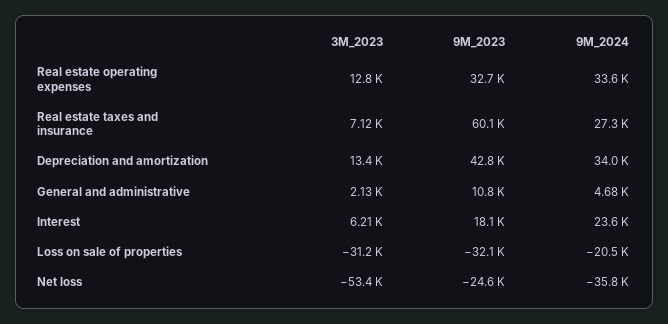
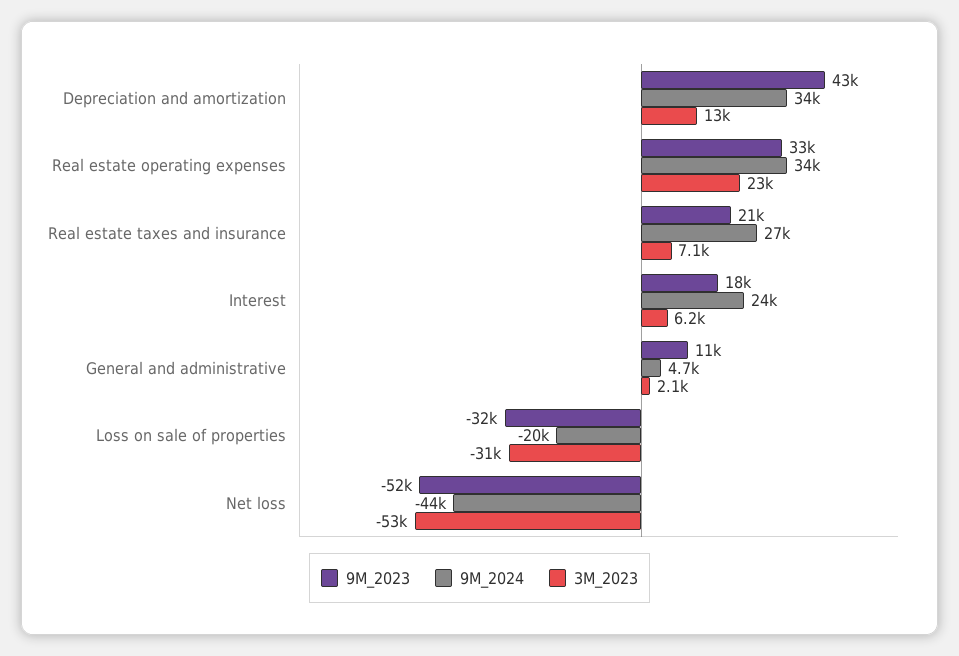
  {
    "3M_2023": {
-     "Real estate operating expenses": 12800,
+     "Real estate operating expenses": 23000,
      "Real estate taxes and insurance": 7120,
      "Depreciation and amortization": 13400,
      "General and administrative": 2130,
      "Interest": 6210,
      "Loss on sale of properties": -31200,
      "Net loss": -53400
    },
    "9M_2023": {
      "Real estate operating expenses": 32700,
-     "Real estate taxes and insurance": 60100,
+     "Real estate taxes and insurance": 21000,
      "Depreciation and amortization": 42800,
      "General and administrative": 10800,
      "Interest": 18100,
      "Loss on sale of properties": -32100,
-     "Net loss": -24600
+     "Net loss": -52000
    },
    "9M_2024": {
      "Real estate operating expenses": 33600,
      "Real estate taxes and insurance": 27300,
      "Depreciation and amortization": 34000,
      "General and administrative": 4680,
      "Interest": 23600,
      "Loss on sale of properties": -20500,
-     "Net loss": -35800
+     "Net loss": -44000
    }
  }

